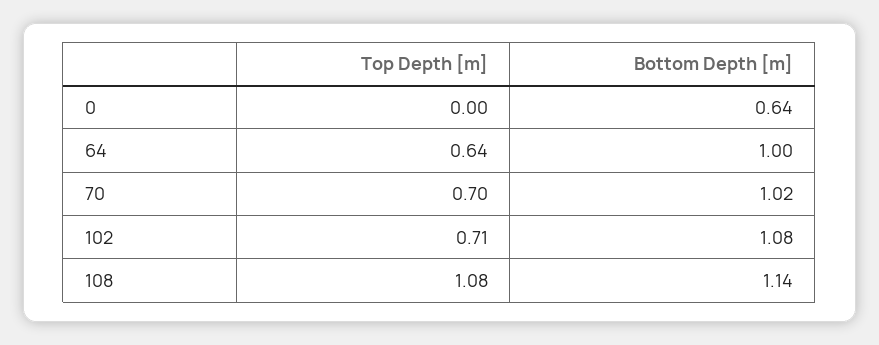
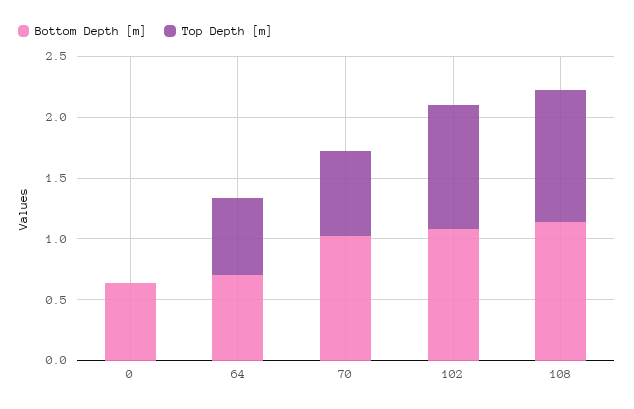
  {
    "Top Depth [m]": {
      "0": 0,
      "64": 0.64,
      "70": 0.7,
-     "102": 0.71,
+     "102": 1,
      "108": 1.08
    },
    "Bottom Depth [m]": {
      "0": 0.64,
-     "64": 1,
+     "64": 0.7,
      "70": 1.02,
      "102": 1.08,
      "108": 1.14
    }
  }

